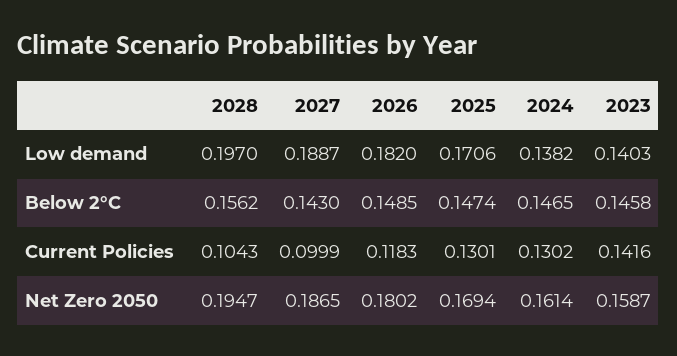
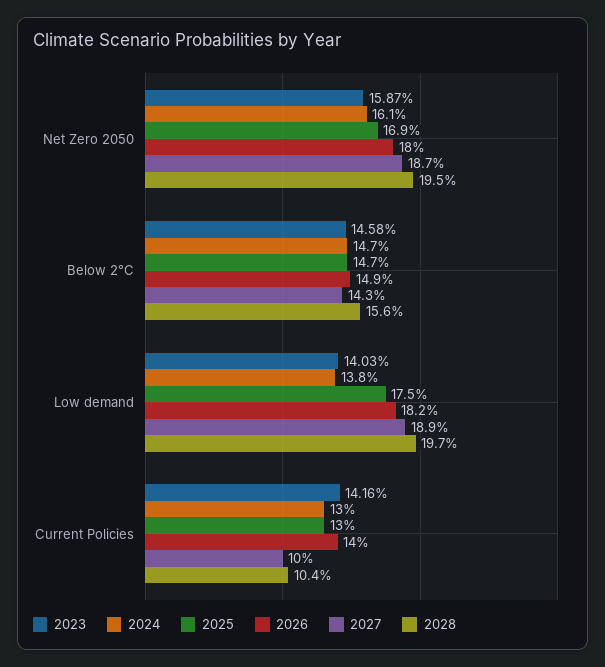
  {
    "2028": {
      "Low demand": 0.197,
      "Below 2°C": 0.1562,
      "Current Policies": 0.1043,
      "Net Zero 2050": 0.1947
    },
    "2027": {
      "Low demand": 0.1887,
      "Below 2°C": 0.143,
      "Current Policies": 0.0999,
      "Net Zero 2050": 0.1865
    },
    "2026": {
      "Low demand": 0.182,
      "Below 2°C": 0.1485,
-     "Current Policies": 0.1183,
+     "Current Policies": 0.14,
      "Net Zero 2050": 0.1802
    },
    "2025": {
-     "Low demand": 0.1706,
+     "Low demand": 0.175,
      "Below 2°C": 0.1474,
      "Current Policies": 0.1301,
      "Net Zero 2050": 0.1694
    },
    "2024": {
      "Low demand": 0.1382,
      "Below 2°C": 0.1465,
      "Current Policies": 0.1302,
      "Net Zero 2050": 0.1614
    },
    "2023": {
      "Low demand": 0.1403,
      "Below 2°C": 0.1458,
      "Current Policies": 0.1416,
      "Net Zero 2050": 0.1587
    }
  }

